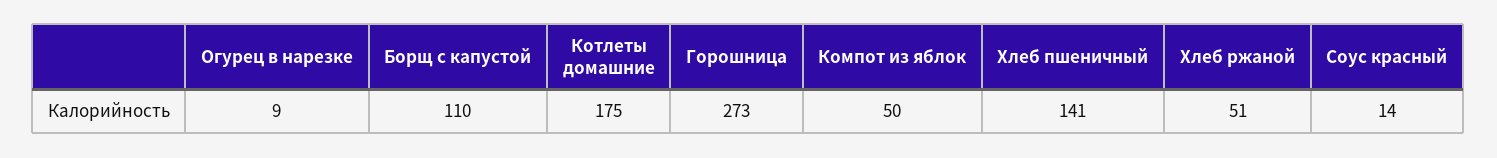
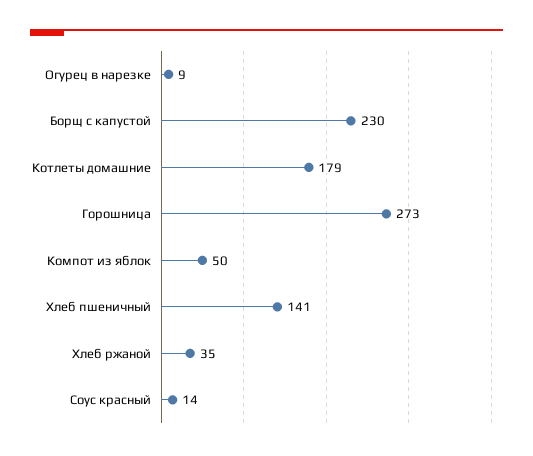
  {
    "Огурец в нарезке": 9,
-   "Борщ с капустой": 110,
+   "Борщ с капустой": 230,
-   "Котлеты домашние": 175,
+   "Котлеты домашние": 179,
    "Горошница": 273,
    "Компот из яблок": 50,
    "Хлеб пшеничный": 141,
-   "Хлеб ржаной": 51,
+   "Хлеб ржаной": 35,
    "Соус красный": 14
  }

